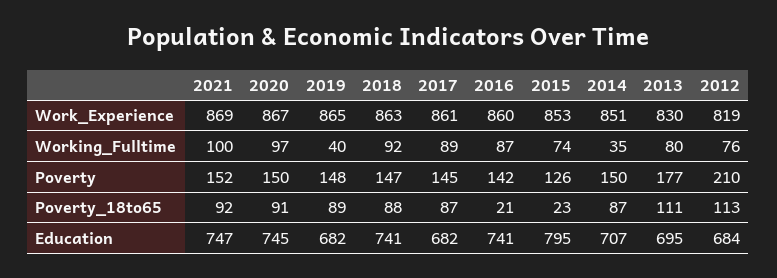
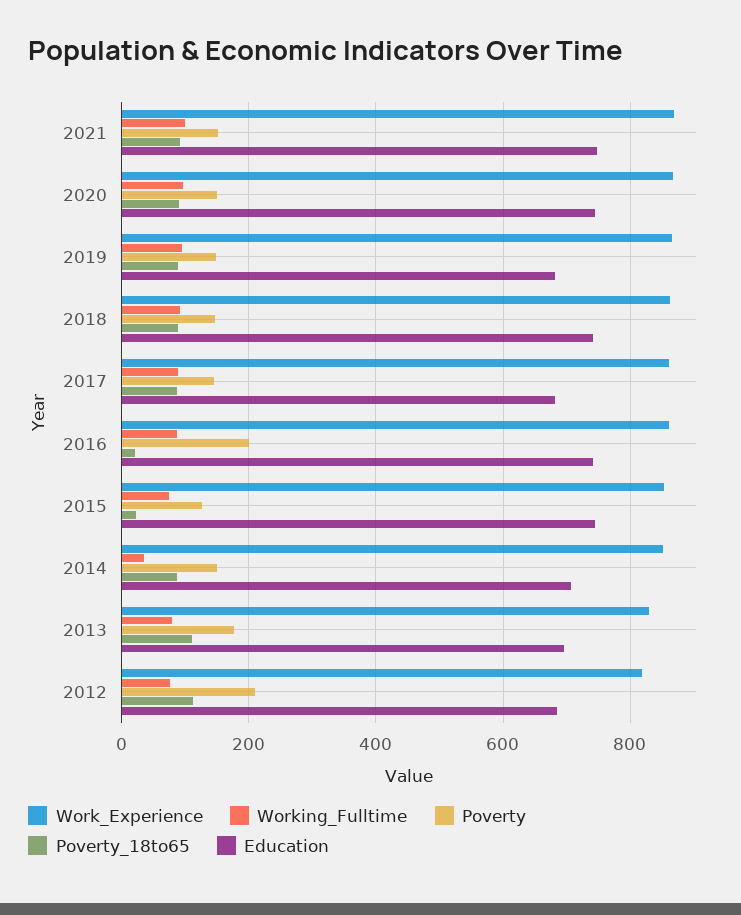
  {
    "Work_Experience": {
      "2021": 869,
      "2020": 867,
      "2019": 865,
      "2018": 863,
      "2017": 861,
      "2016": 860,
      "2015": 853,
      "2014": 851,
      "2013": 830,
      "2012": 819
    },
    "Working_Fulltime": {
      "2021": 100,
      "2020": 97,
-     "2019": 40,
+     "2019": 100,
      "2018": 92,
      "2017": 89,
      "2016": 87,
      "2015": 74,
      "2014": 35,
      "2013": 80,
      "2012": 76
    },
    "Poverty": {
      "2021": 152,
      "2020": 150,
      "2019": 148,
      "2018": 147,
      "2017": 145,
-     "2016": 142,
+     "2016": 200,
      "2015": 126,
      "2014": 150,
      "2013": 177,
      "2012": 210
    },
    "Poverty_18to65": {
      "2021": 92,
      "2020": 91,
      "2019": 89,
      "2018": 88,
      "2017": 87,
      "2016": 21,
      "2015": 23,
      "2014": 87,
      "2013": 111,
      "2012": 113
    },
    "Education": {
      "2021": 747,
      "2020": 745,
      "2019": 682,
      "2018": 741,
      "2017": 682,
      "2016": 741,
-     "2015": 795,
+     "2015": 740,
      "2014": 707,
      "2013": 695,
      "2012": 684
    }
  }

